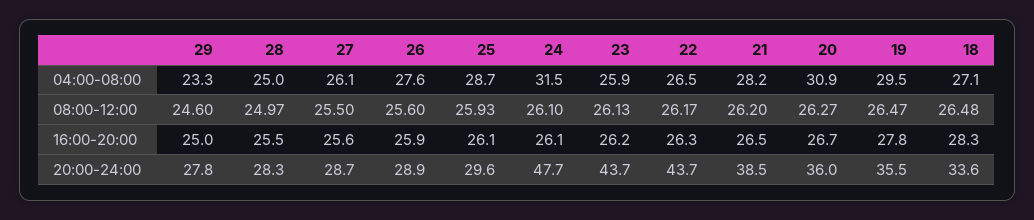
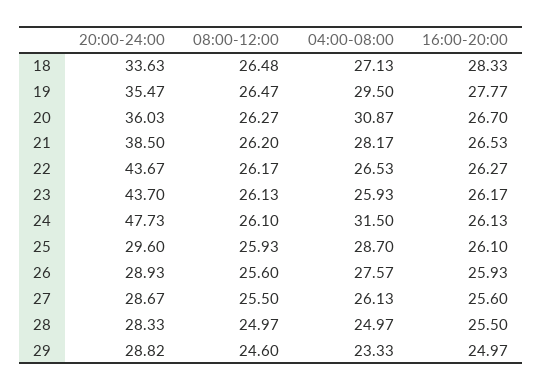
  {
    "29": {
      "04:00-08:00": 23.33,
      "08:00-12:00": 24.6,
      "16:00-20:00": 24.97,
-     "20:00-24:00": 27.8
+     "20:00-24:00": 28.82
    },
    "28": {
      "04:00-08:00": 24.97,
      "08:00-12:00": 24.97,
      "16:00-20:00": 25.5,
      "20:00-24:00": 28.33
    },
    "27": {
      "04:00-08:00": 26.13,
      "08:00-12:00": 25.5,
      "16:00-20:00": 25.6,
      "20:00-24:00": 28.67
    },
    "26": {
      "04:00-08:00": 27.57,
      "08:00-12:00": 25.6,
      "16:00-20:00": 25.93,
      "20:00-24:00": 28.93
    },
    "25": {
      "04:00-08:00": 28.7,
      "08:00-12:00": 25.93,
      "16:00-20:00": 26.1,
      "20:00-24:00": 29.6
    },
    "24": {
      "04:00-08:00": 31.5,
      "08:00-12:00": 26.1,
      "16:00-20:00": 26.13,
      "20:00-24:00": 47.73
    },
    "23": {
      "04:00-08:00": 25.93,
      "08:00-12:00": 26.13,
      "16:00-20:00": 26.17,
      "20:00-24:00": 43.7
    },
    "22": {
      "04:00-08:00": 26.53,
      "08:00-12:00": 26.17,
      "16:00-20:00": 26.27,
      "20:00-24:00": 43.67
    },
    "21": {
      "04:00-08:00": 28.17,
      "08:00-12:00": 26.2,
      "16:00-20:00": 26.53,
      "20:00-24:00": 38.5
    },
    "20": {
      "04:00-08:00": 30.87,
      "08:00-12:00": 26.27,
      "16:00-20:00": 26.7,
      "20:00-24:00": 36.03
    },
    "19": {
      "04:00-08:00": 29.5,
      "08:00-12:00": 26.47,
      "16:00-20:00": 27.77,
      "20:00-24:00": 35.47
    },
    "18": {
      "04:00-08:00": 27.13,
      "08:00-12:00": 26.48,
      "16:00-20:00": 28.33,
      "20:00-24:00": 33.63
    }
  }

